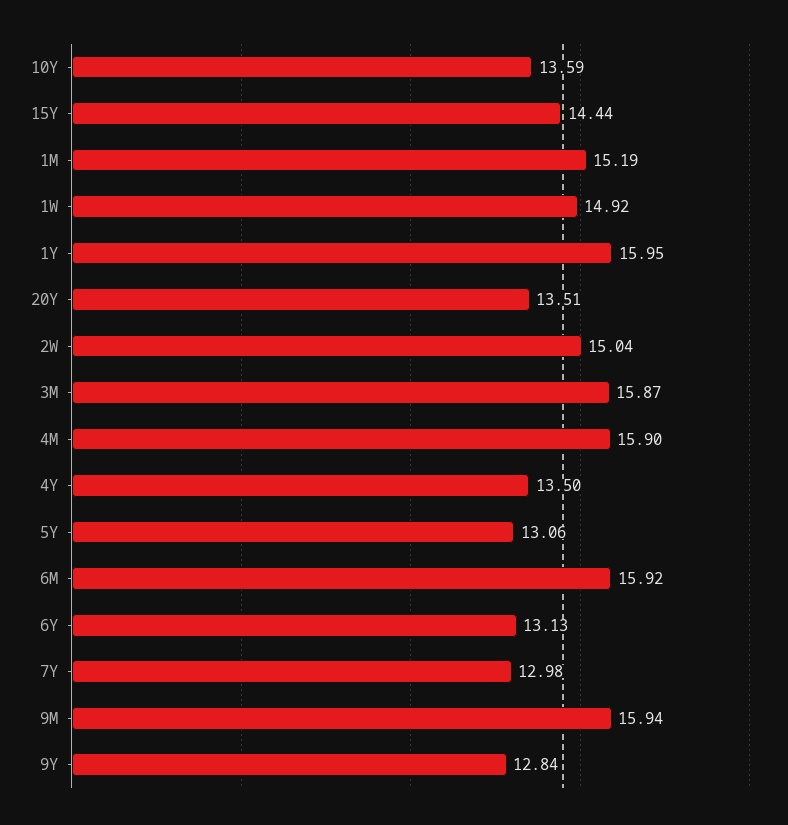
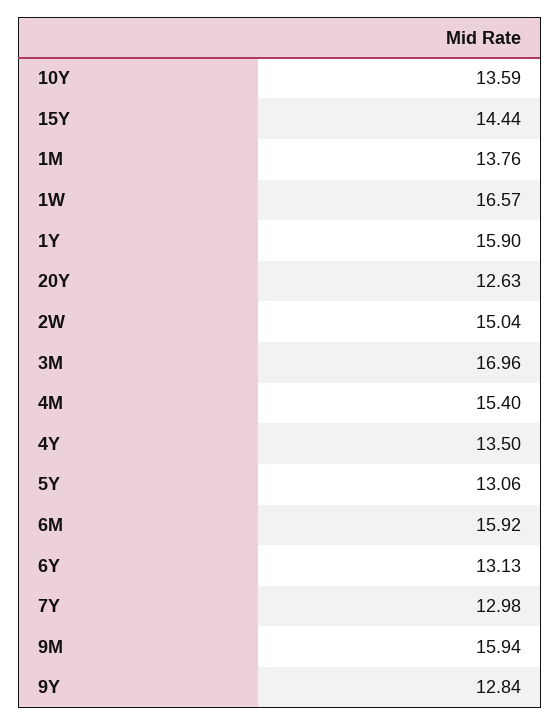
  {
    "10Y": 13.59,
    "15Y": 14.44,
-   "1M": 15.19,
+   "1M": 13.76,
-   "1W": 14.92,
+   "1W": 16.57,
-   "1Y": 15.95,
+   "1Y": 15.9,
-   "20Y": 13.51,
+   "20Y": 12.63,
    "2W": 15.04,
-   "3M": 15.87,
+   "3M": 16.96,
-   "4M": 15.9,
+   "4M": 15.4,
    "4Y": 13.5,
    "5Y": 13.06,
    "6M": 15.92,
    "6Y": 13.13,
    "7Y": 12.98,
    "9M": 15.94,
    "9Y": 12.84
  }

